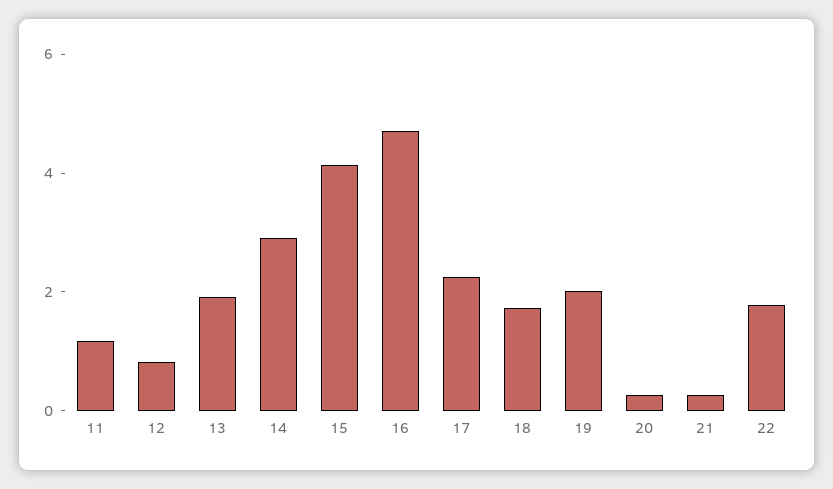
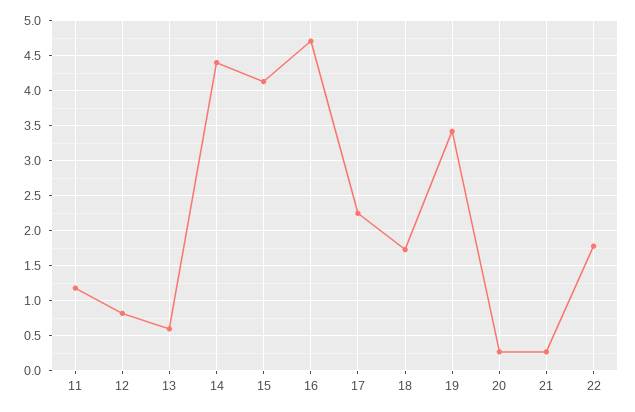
  {
    "11": 1.2,
    "12": 0.8,
-   "13": 2,
+   "13": 0.6,
-   "14": 3,
+   "14": 4.4,
    "15": 4.1,
    "16": 4.7,
    "17": 2.3,
    "18": 1.7,
-   "19": 2,
+   "19": 3.4,
    "20": 0.3,
    "21": 0.3,
    "22": 1.8
  }

